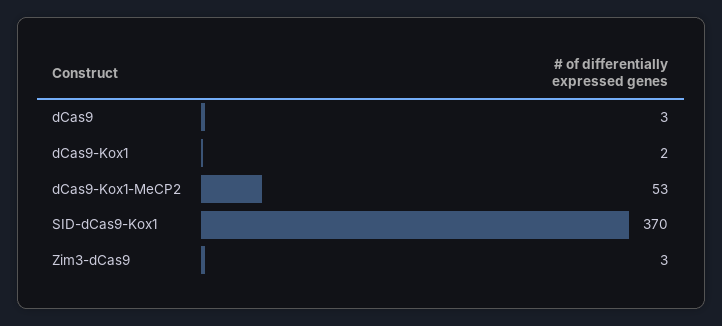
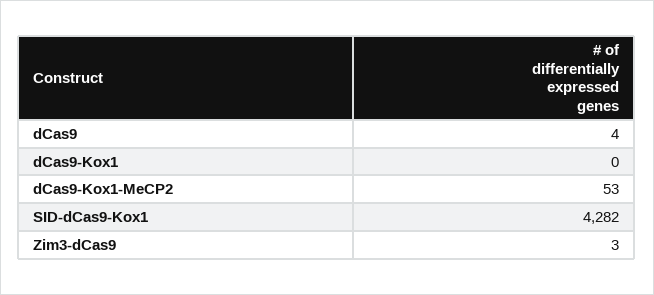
  {
-   "dCas9": 3,
+   "dCas9": 4,
-   "dCas9-Kox1": 2,
+   "dCas9-Kox1": 0,
    "dCas9-Kox1-MeCP2": 53,
-   "SID-dCas9-Kox1": 370,
+   "SID-dCas9-Kox1": 4282,
    "Zim3-dCas9": 3
  }

